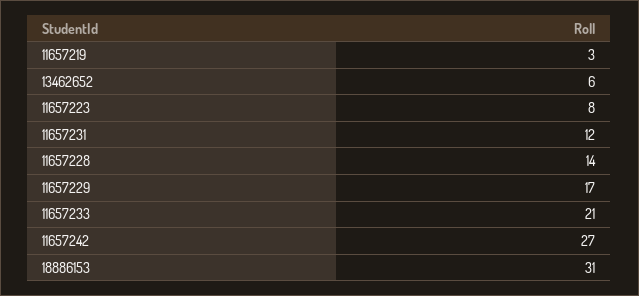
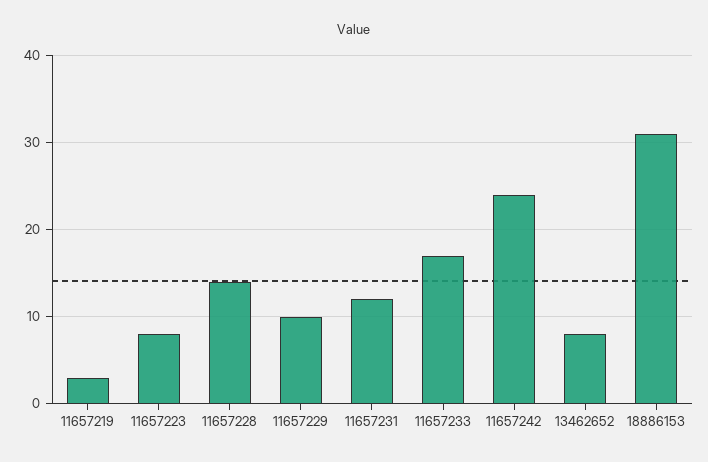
  {
    "11657219": 3,
-   "13462652": 6,
+   "13462652": 8,
    "11657223": 8,
    "11657231": 12,
    "11657228": 14,
-   "11657229": 17,
+   "11657229": 10,
-   "11657233": 21,
+   "11657233": 17,
-   "11657242": 27,
+   "11657242": 24,
    "18886153": 31
  }

